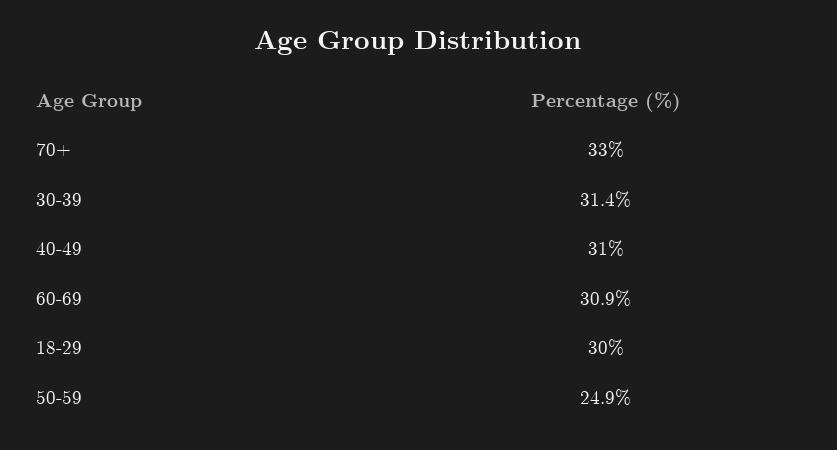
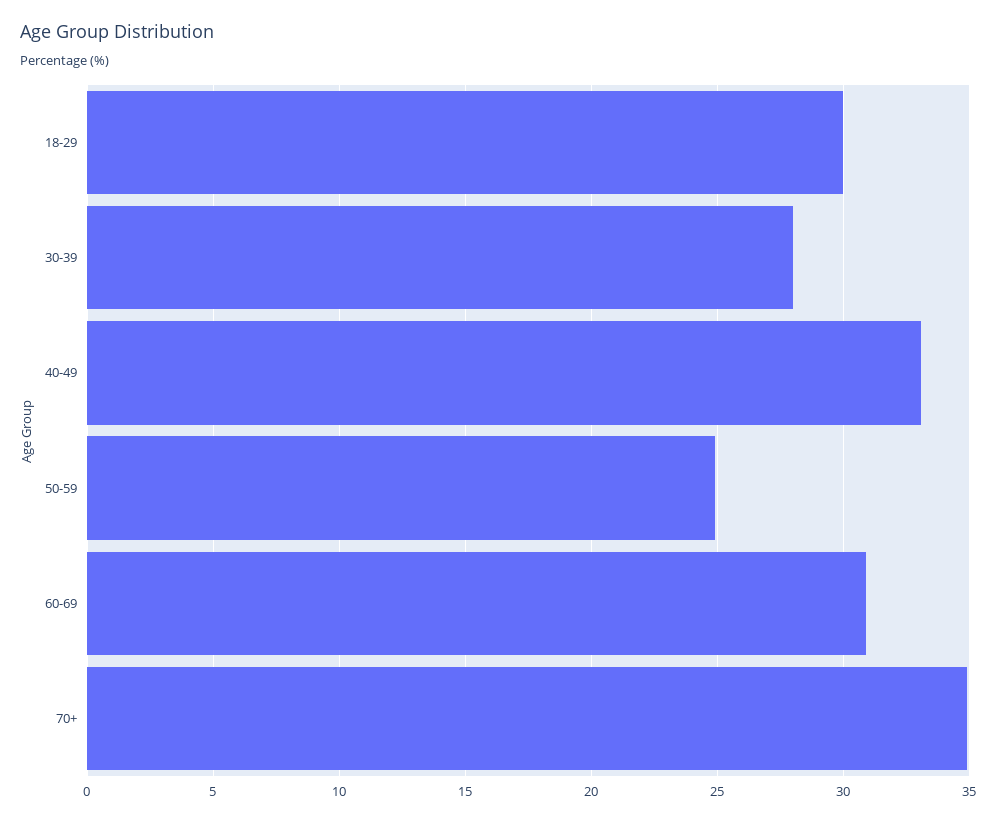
  {
-   "70+": 33,
+   "70+": 35,
-   "30-39": 31.4,
+   "30-39": 28,
-   "40-49": 31,
+   "40-49": 33,
    "60-69": 30.9,
    "18-29": 30,
    "50-59": 24.9
  }

